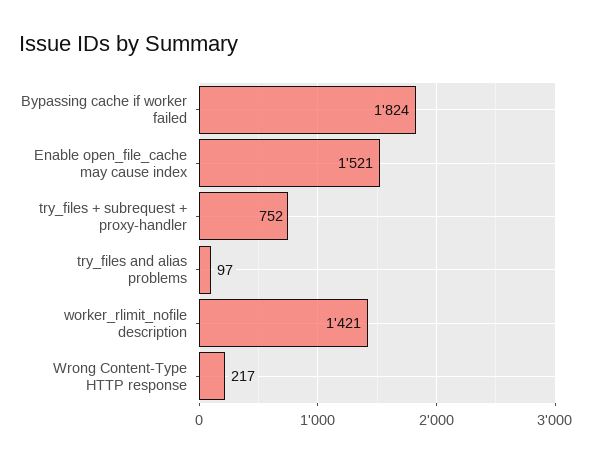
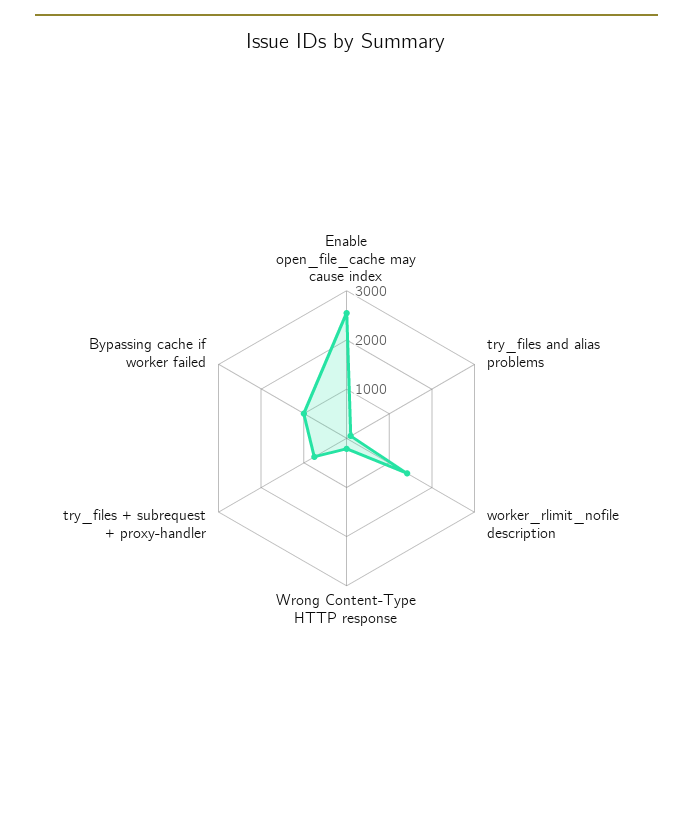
  {
-   "Bypassing cache if worker failed": 1824,
+   "Bypassing cache if worker failed": 1000,
-   "Enable open_file_cache may cause index": 1521,
+   "Enable open_file_cache may cause index": 2600,
    "try_files + subrequest + proxy-handler": 752,
    "try_files and alias problems": 97,
    "worker_rlimit_nofile description": 1421,
    "Wrong Content-Type HTTP response": 217
  }

